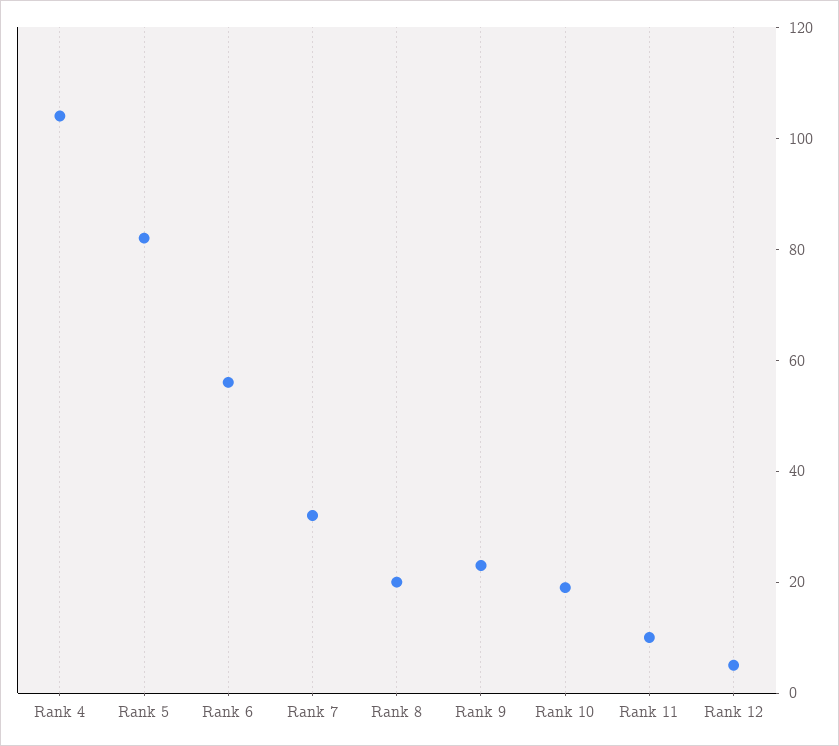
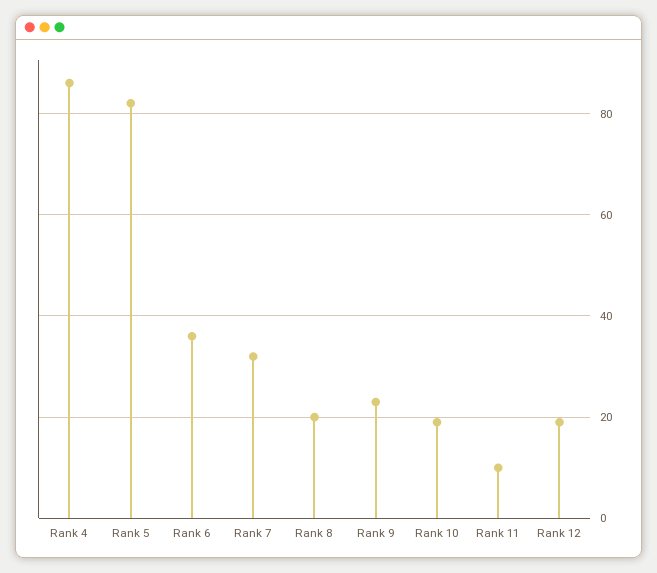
  {
-   "Rank 4": 105,
+   "Rank 4": 85,
    "Rank 5": 80,
-   "Rank 6": 55,
+   "Rank 6": 35,
    "Rank 7": 30,
    "Rank 8": 20,
    "Rank 9": 25,
    "Rank 10": 20,
    "Rank 11": 10,
-   "Rank 12": 5
+   "Rank 12": 20
  }

